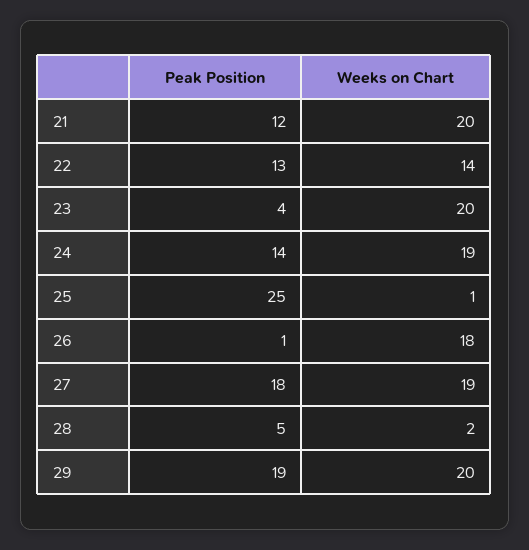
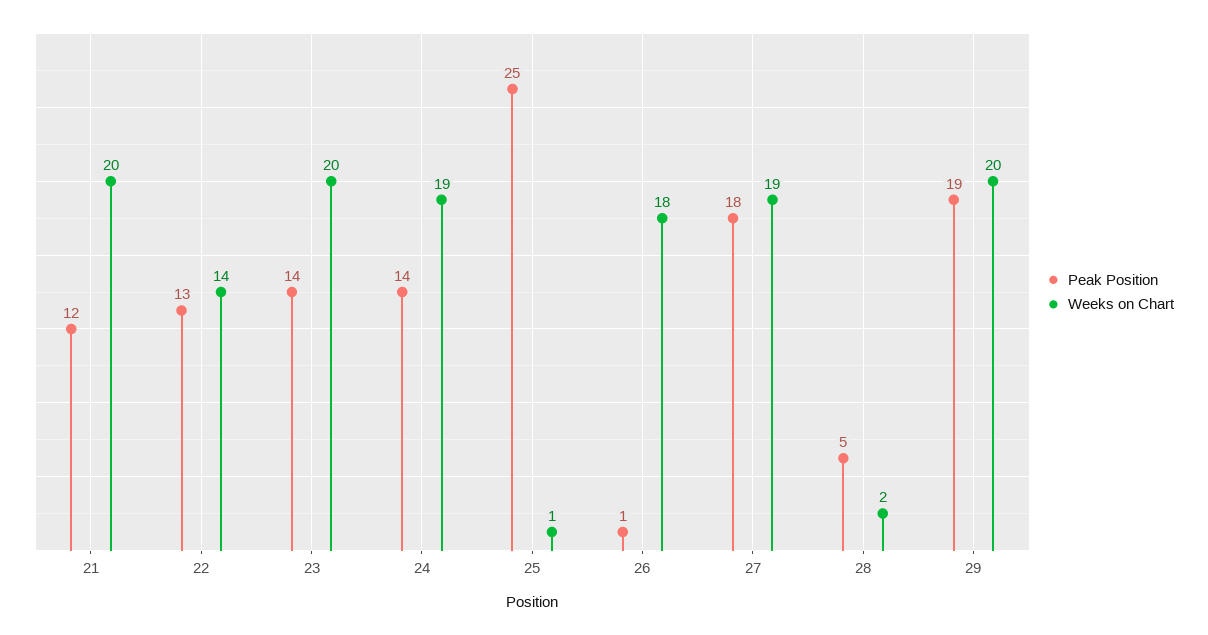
  {
    "Peak Position": {
      "21": 12,
      "22": 13,
-     "23": 4,
+     "23": 14,
      "24": 14,
      "25": 25,
      "26": 1,
      "27": 18,
      "28": 5,
      "29": 19
    },
    "Weeks on Chart": {
      "21": 20,
      "22": 14,
      "23": 20,
      "24": 19,
      "25": 1,
      "26": 18,
      "27": 19,
      "28": 2,
      "29": 20
    }
  }

